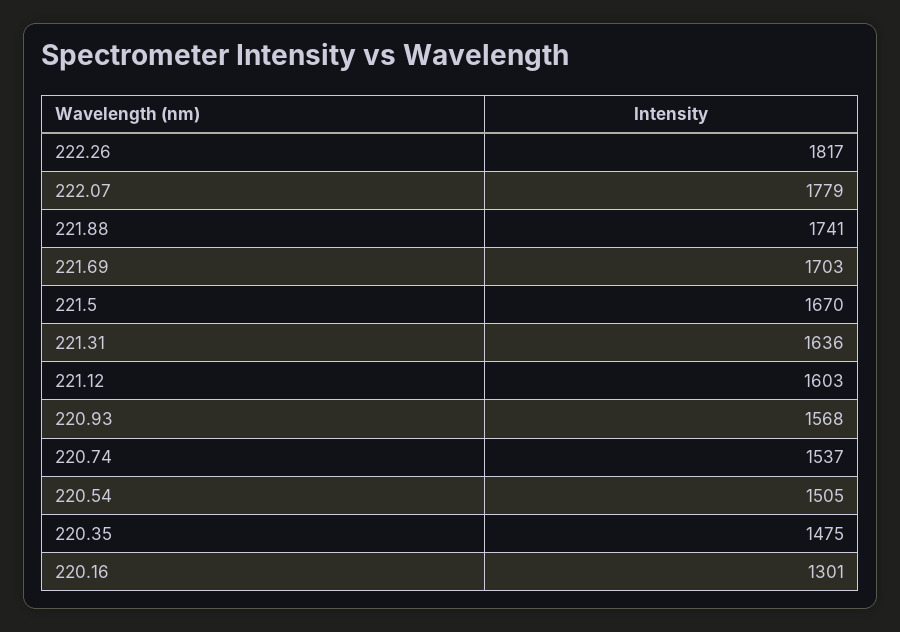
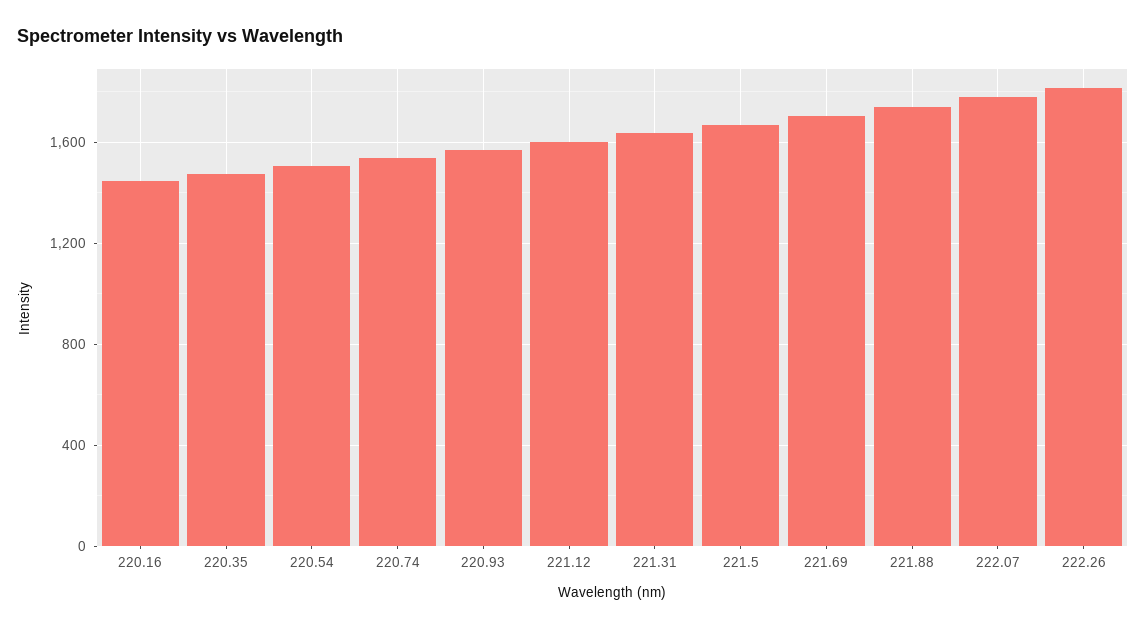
  {
    "222.26": 1817,
    "222.07": 1779,
    "221.88": 1741,
    "221.69": 1703,
    "221.5": 1670,
    "221.31": 1636,
    "221.12": 1603,
    "220.93": 1568,
    "220.74": 1537,
    "220.54": 1505,
    "220.35": 1475,
-   "220.16": 1301
+   "220.16": 1450
  }

